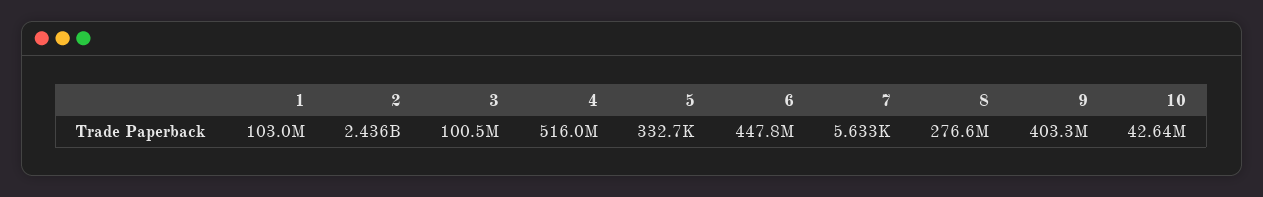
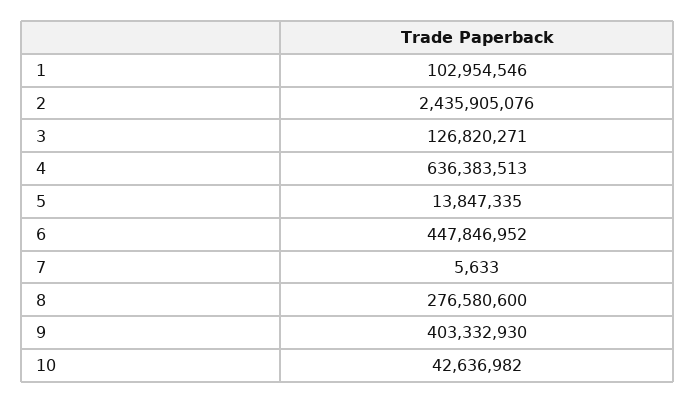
  {
    "1": 102954546,
    "2": 2435905076,
-   "3": 100500000,
+   "3": 126820271,
-   "4": 516000000,
+   "4": 636383513,
-   "5": 332700,
+   "5": 13847335,
    "6": 447846952,
    "7": 5633,
    "8": 276580600,
    "9": 403332930,
    "10": 42636982
  }

